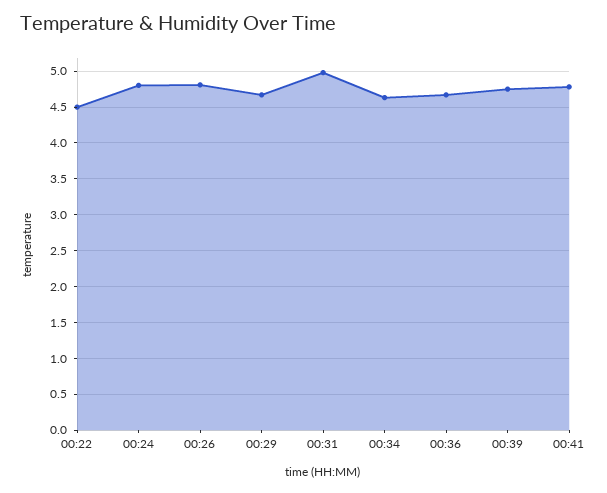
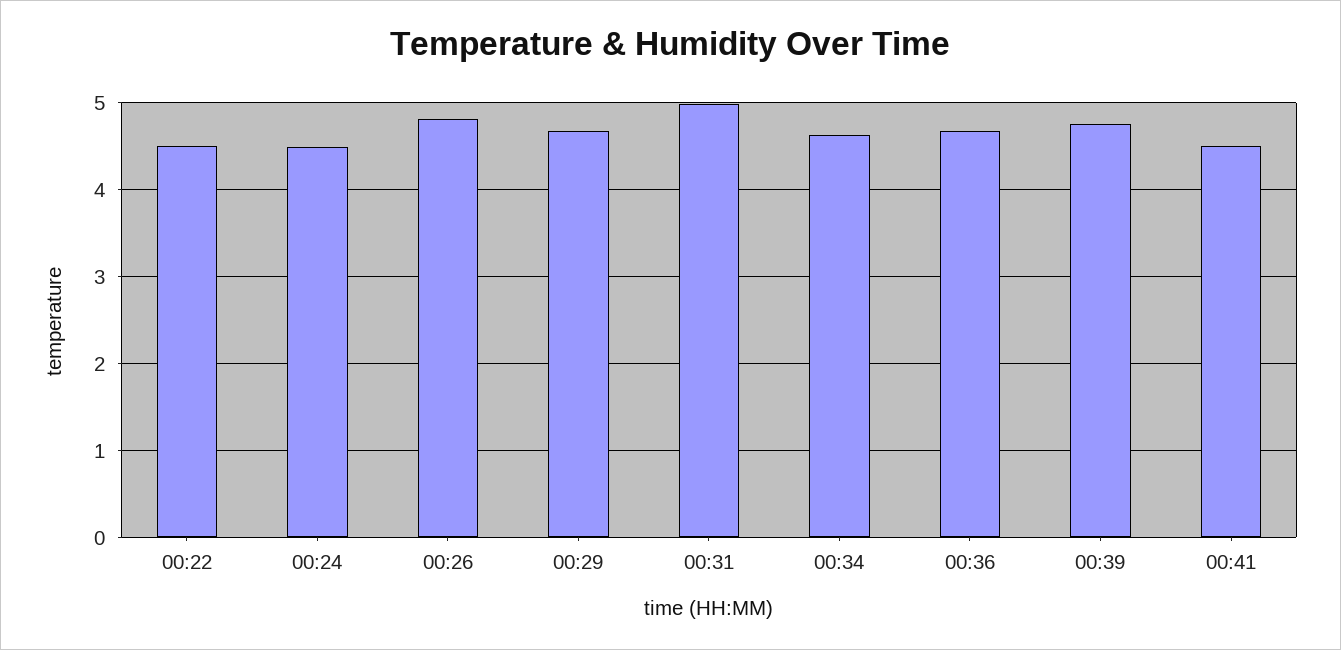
  {
    "00:22": 4.5,
-   "00:24": 4.8,
+   "00:24": 4.5,
    "00:26": 4.8,
    "00:29": 4.7,
    "00:31": 5,
    "00:34": 4.6,
    "00:36": 4.7,
    "00:39": 4.8,
-   "00:41": 4.8
+   "00:41": 4.5
  }

